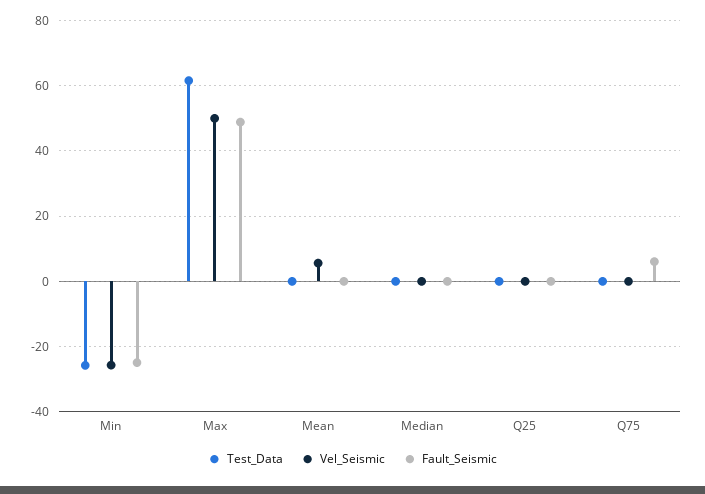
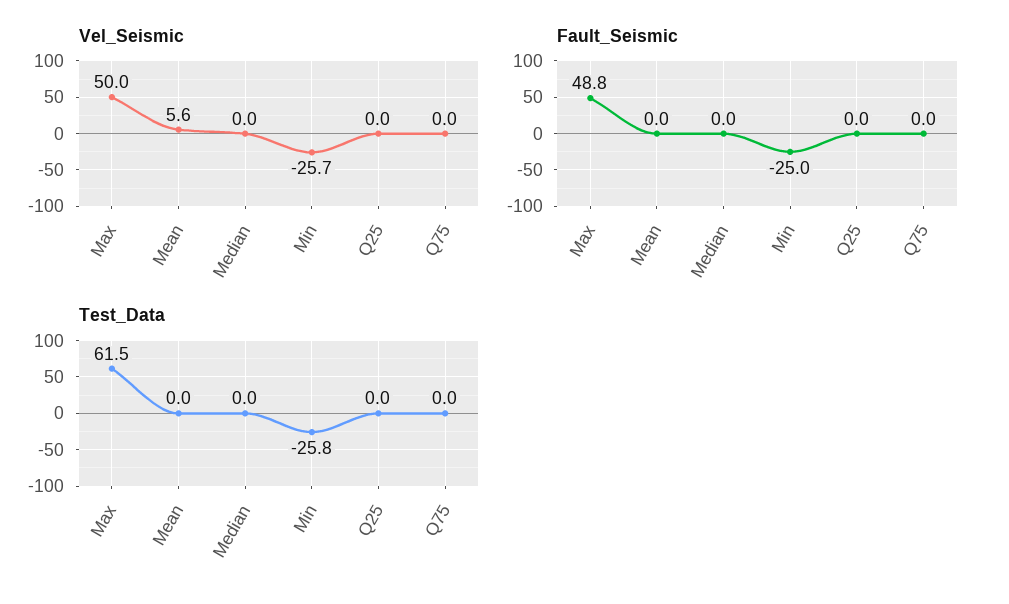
  {
    "Test_Data": {
      "Min": -25.8,
      "Max": 61.5,
      "Mean": 0,
      "Median": 0,
      "Q25": 0,
      "Q75": 0
    },
    "Vel_Seismic": {
      "Min": -25.7,
      "Max": 50,
      "Mean": 5.6,
      "Median": 0,
      "Q25": 0,
      "Q75": 0
    },
    "Fault_Seismic": {
      "Min": -25,
      "Max": 48.8,
      "Mean": 0,
      "Median": 0,
      "Q25": 0,
-     "Q75": 6
+     "Q75": 0
    }
  }

